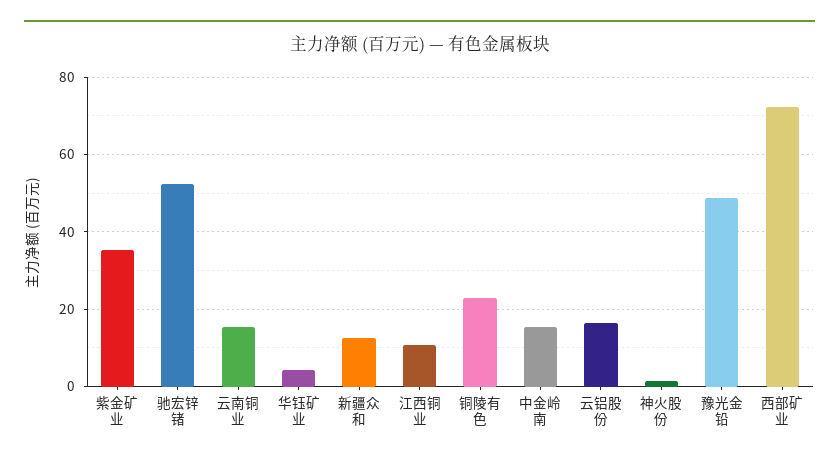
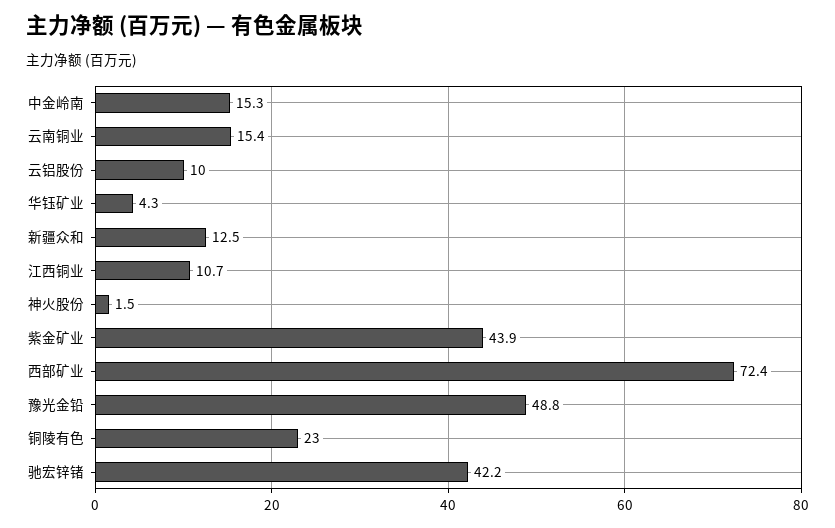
  {
-   "紫金矿业": 36,
+   "紫金矿业": 43.9,
-   "驰宏锌锗": 52,
+   "驰宏锌锗": 42.2,
    "云南铜业": 15.4,
    "华钰矿业": 4.3,
    "新疆众和": 12.5,
    "江西铜业": 10.7,
    "铜陵有色": 23,
    "中金岭南": 15.3,
-   "云铝股份": 16,
+   "云铝股份": 10,
    "神火股份": 1.5,
    "豫光金铅": 48.8,
    "西部矿业": 72.4
  }

